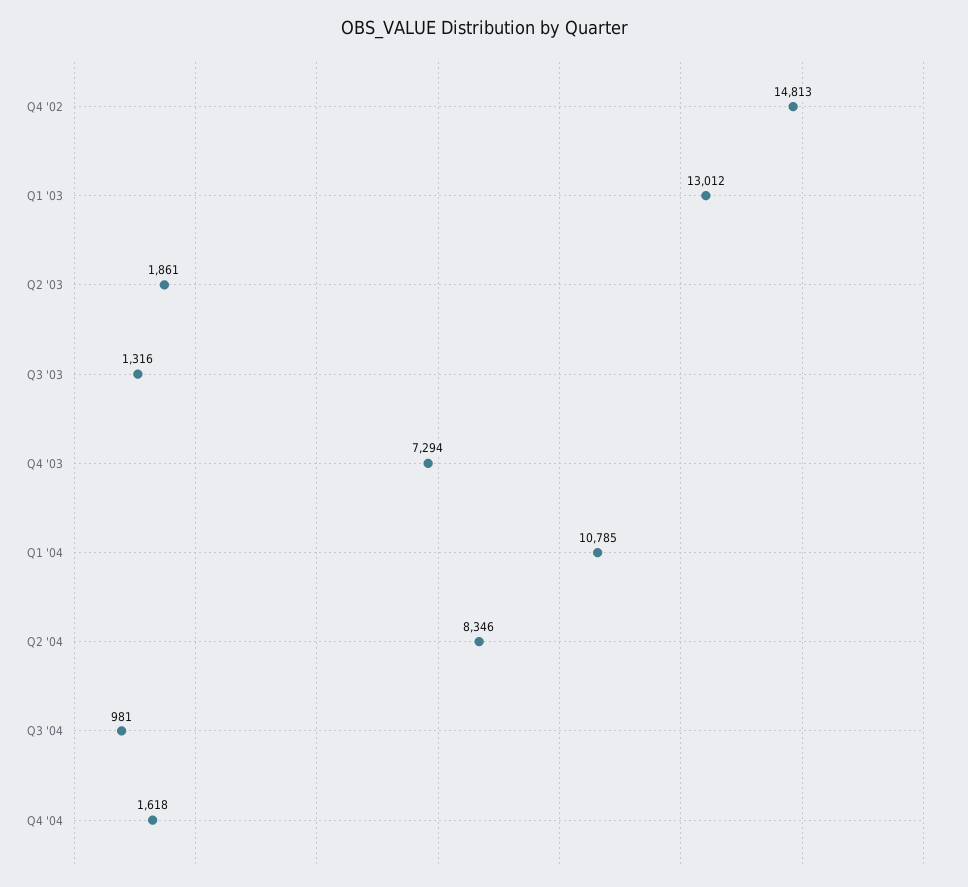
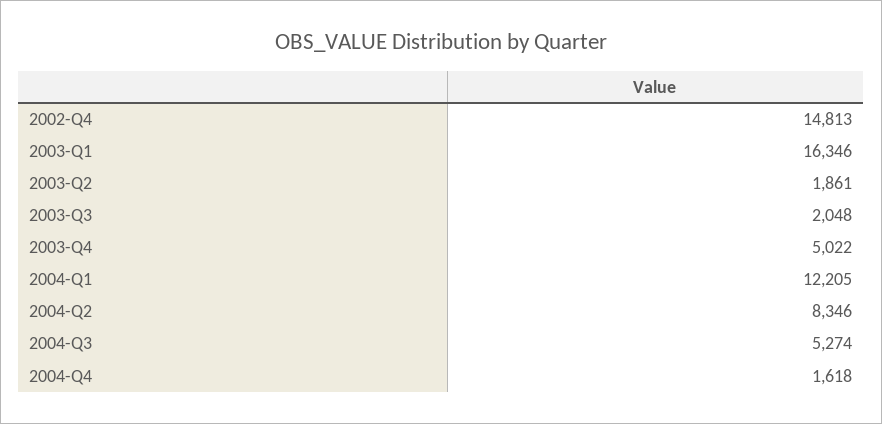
  {
    "Q4 '02": 14813,
-   "Q1 '03": 13012,
+   "Q1 '03": 16346,
    "Q2 '03": 1861,
-   "Q3 '03": 1316,
+   "Q3 '03": 2048,
-   "Q4 '03": 7294,
+   "Q4 '03": 5022,
-   "Q1 '04": 10785,
+   "Q1 '04": 12205,
    "Q2 '04": 8346,
-   "Q3 '04": 981,
+   "Q3 '04": 5274,
    "Q4 '04": 1618
  }

